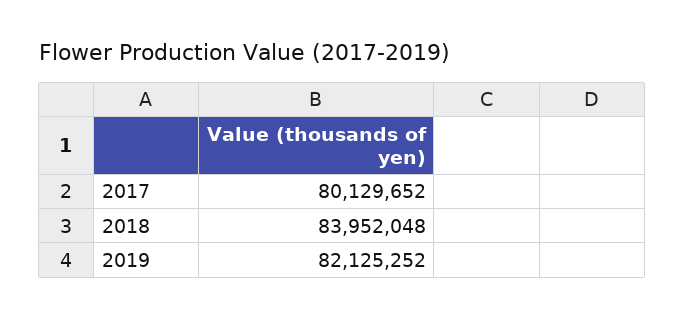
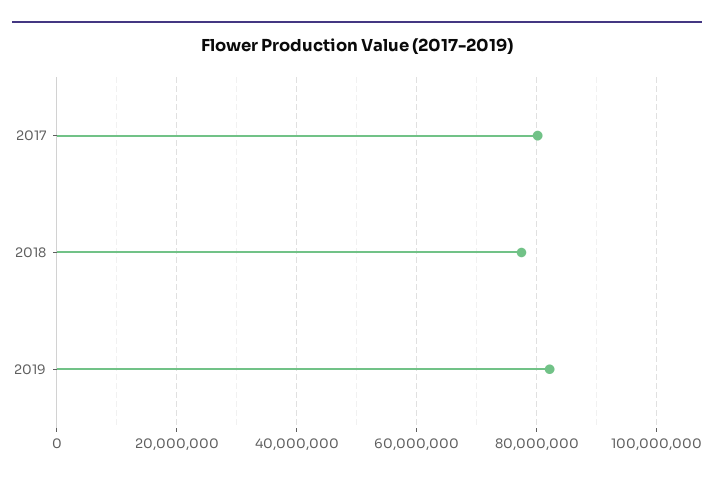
  {
    "2017": 80129652,
-   "2018": 83952048,
+   "2018": 78000000,
    "2019": 82125252
  }

